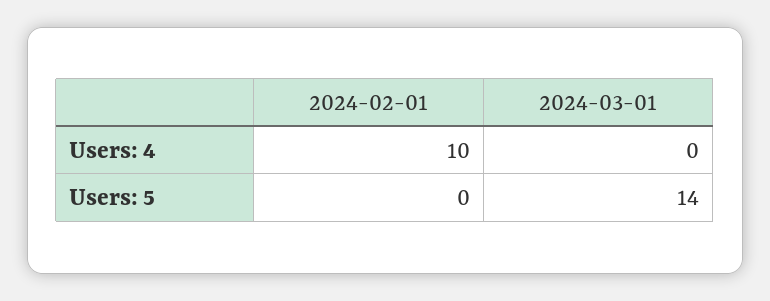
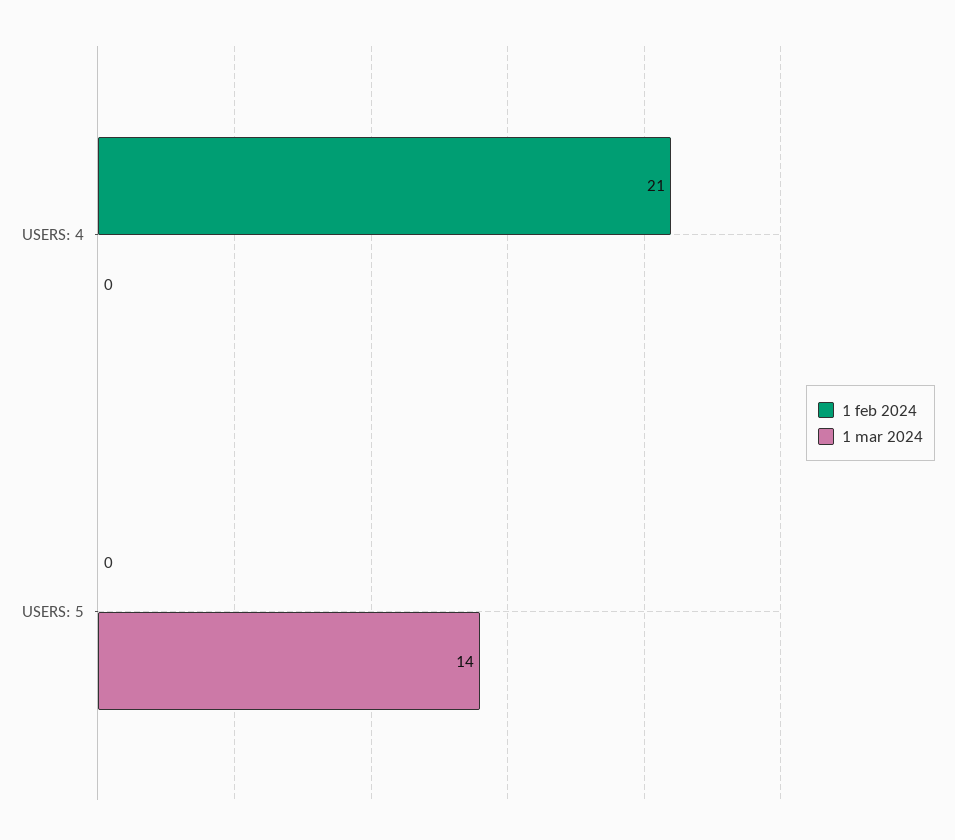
  {
    "2024-02-01": {
-     "Users: 4": 10,
+     "Users: 4": 21,
      "Users: 5": 0
    },
    "2024-03-01": {
      "Users: 4": 0,
      "Users: 5": 14
    }
  }

